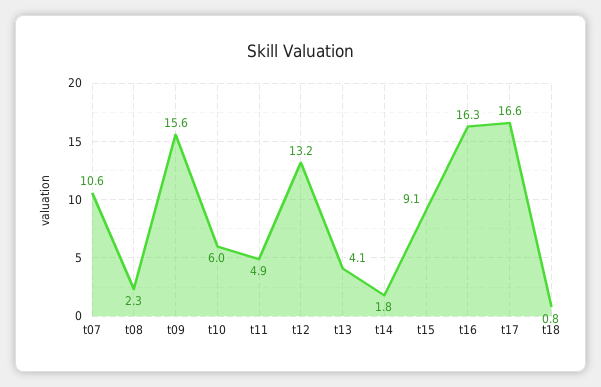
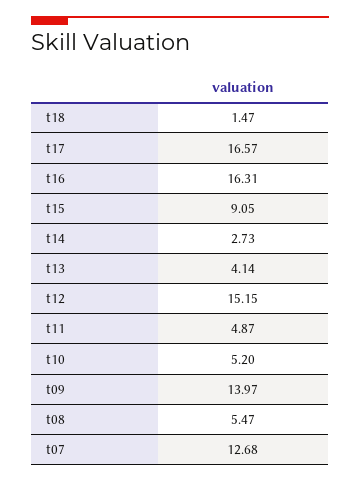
  {
-   "t07": 10.6,
+   "t07": 12.68,
-   "t08": 2.3,
+   "t08": 5.47,
-   "t09": 15.6,
+   "t09": 13.97,
-   "t10": 6,
+   "t10": 5.2,
    "t11": 4.87,
-   "t12": 13.2,
+   "t12": 15.15,
    "t13": 4.14,
-   "t14": 1.8,
+   "t14": 2.73,
    "t15": 9.05,
    "t16": 16.31,
    "t17": 16.57,
-   "t18": 0.8
+   "t18": 1.47
  }

